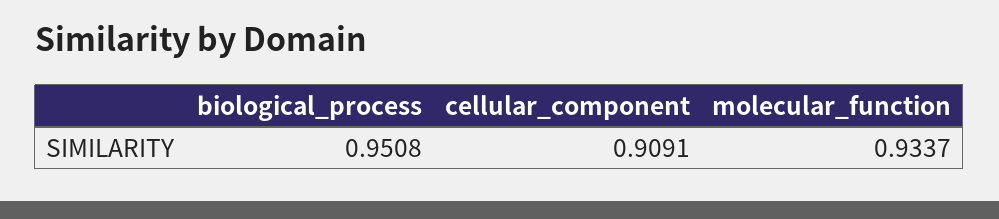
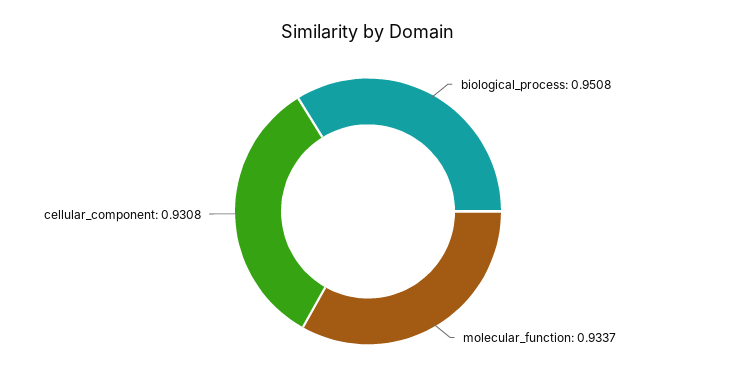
  {
    "biological_process": 0.9508,
-   "cellular_component": 0.9091,
+   "cellular_component": 0.9308,
    "molecular_function": 0.9337
  }

